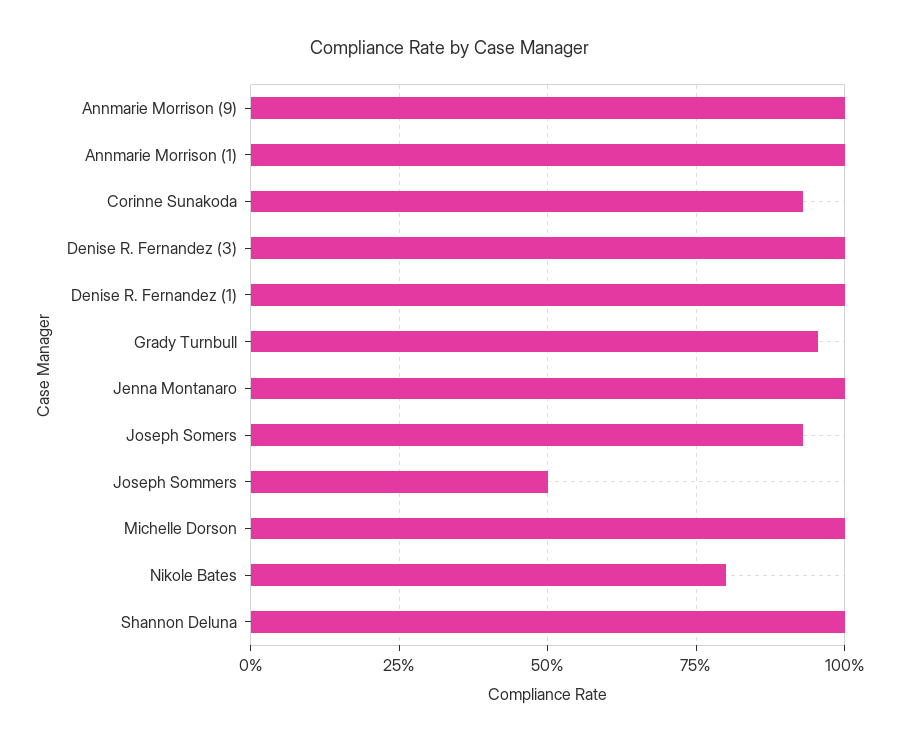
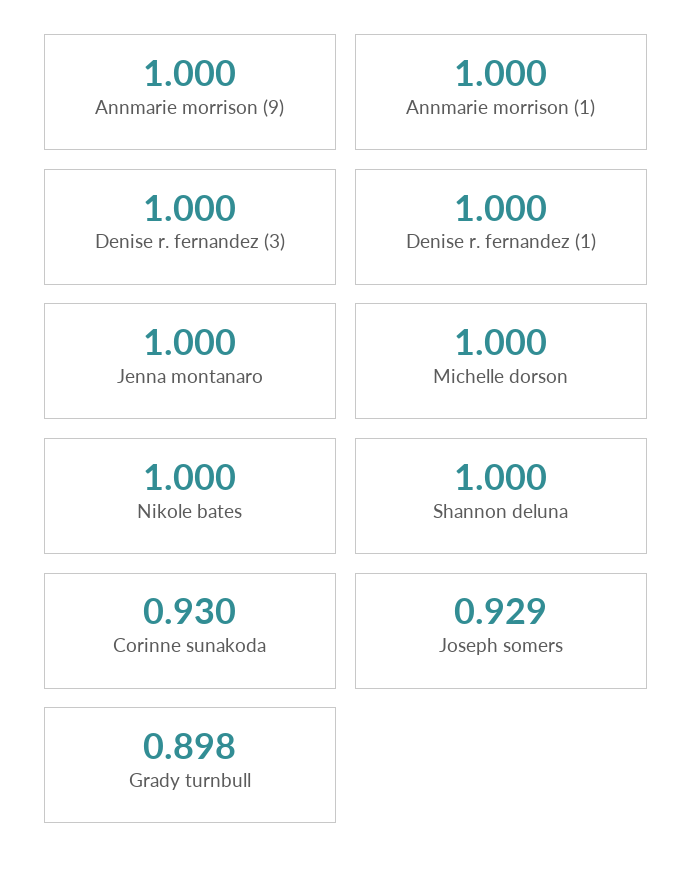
  {
    "Annmarie Morrison (9)": 1,
    "Annmarie Morrison (1)": 1,
    "Corinne Sunakoda": 0.93,
    "Denise R. Fernandez (3)": 1,
    "Denise R. Fernandez (1)": 1,
-   "Grady Turnbull": 0.95,
+   "Grady Turnbull": 0.898,
    "Jenna Montanaro": 1,
    "Joseph Somers": 0.929,
-   "Joseph Sommers": 0.5,
    "Michelle Dorson": 1,
-   "Nikole Bates": 0.8,
+   "Nikole Bates": 1,
    "Shannon Deluna": 1
  }

